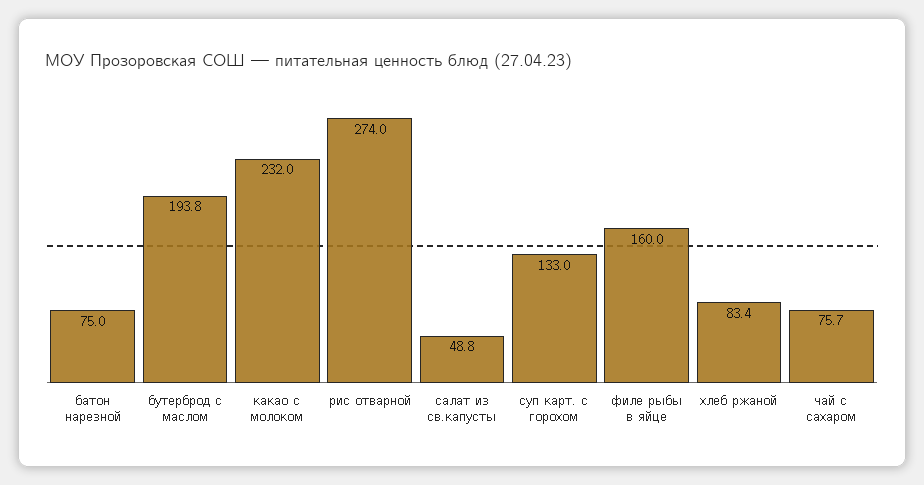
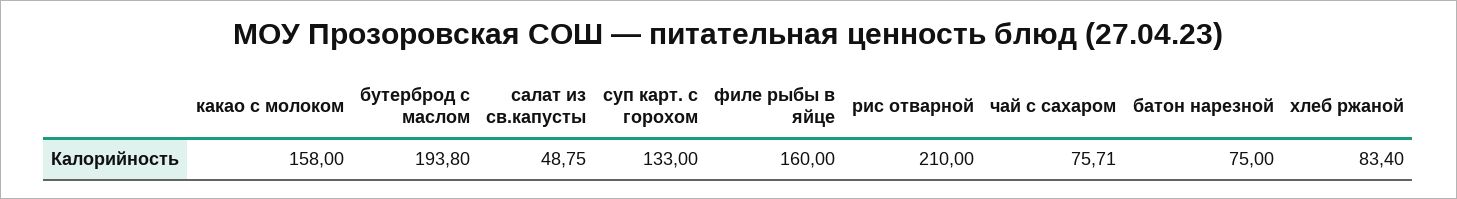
  {
    "батон нарезной": 75,
    "бутерброд с маслом": 193.8,
-   "какао с молоком": 232,
+   "какао с молоком": 158,
-   "рис отварной": 274,
+   "рис отварной": 210,
    "салат из св.капусты": 48.75,
    "суп карт. с горохом": 133,
    "филе рыбы в яйце": 160,
    "хлеб ржаной": 83.4,
    "чай с сахаром": 75.71
  }

